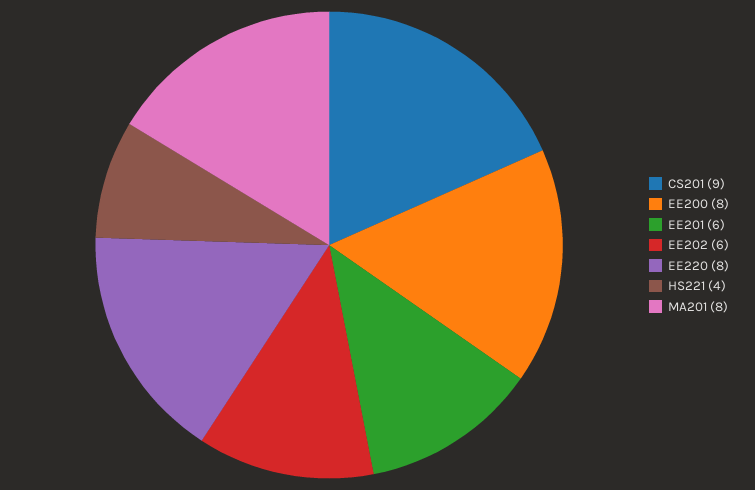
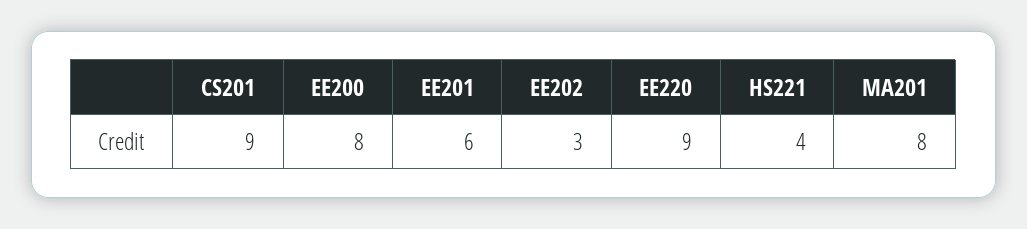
  {
    "CS201": 9,
    "EE200": 8,
    "EE201": 6,
-   "EE202": 6,
+   "EE202": 3,
-   "EE220": 8,
+   "EE220": 9,
    "HS221": 4,
    "MA201": 8
  }

